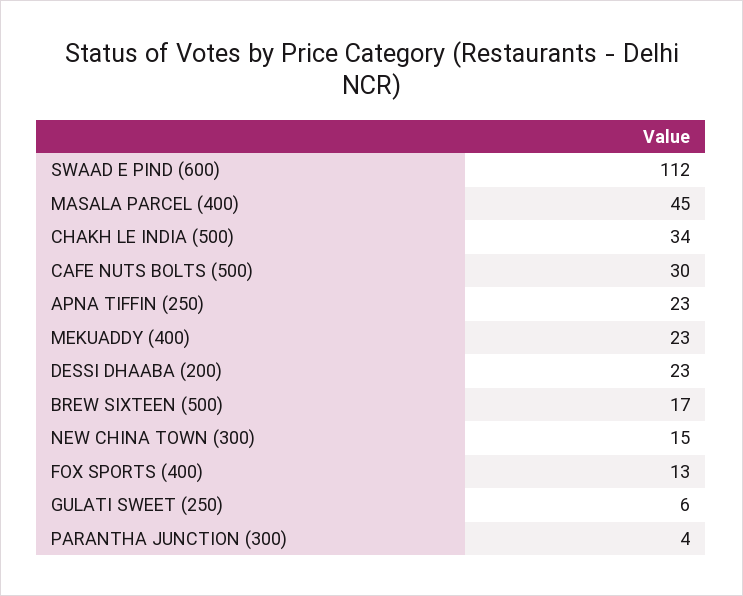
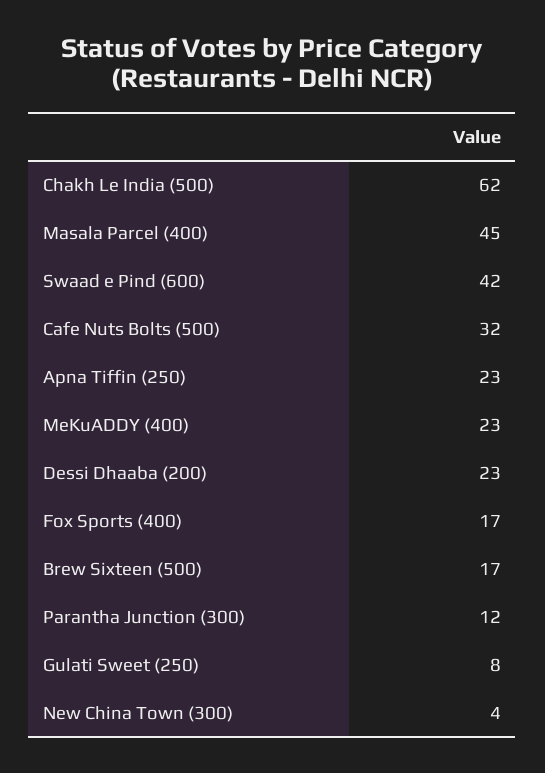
  {
-   "SWAAD E PIND (600)": 112,
+   "SWAAD E PIND (600)": 42,
    "MASALA PARCEL (400)": 45,
-   "CHAKH LE INDIA (500)": 34,
+   "CHAKH LE INDIA (500)": 62,
-   "CAFE NUTS BOLTS (500)": 30,
+   "CAFE NUTS BOLTS (500)": 32,
    "APNA TIFFIN (250)": 23,
    "MEKUADDY (400)": 23,
    "DESSI DHAABA (200)": 23,
    "BREW SIXTEEN (500)": 17,
-   "NEW CHINA TOWN (300)": 15,
+   "NEW CHINA TOWN (300)": 4,
-   "FOX SPORTS (400)": 13,
+   "FOX SPORTS (400)": 17,
-   "GULATI SWEET (250)": 6,
+   "GULATI SWEET (250)": 8,
-   "PARANTHA JUNCTION (300)": 4
+   "PARANTHA JUNCTION (300)": 12
  }

